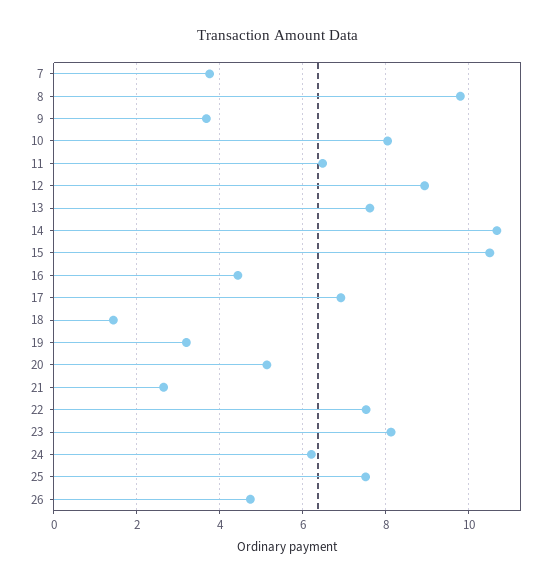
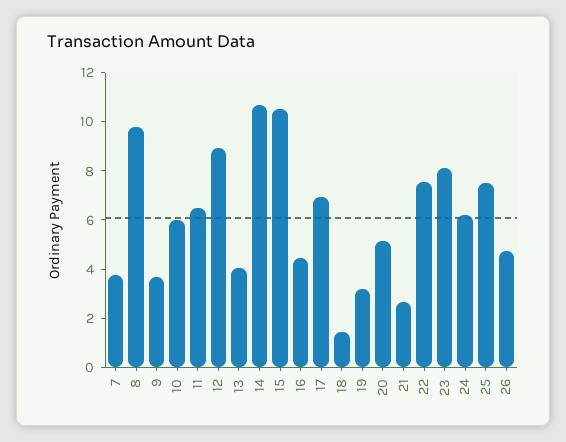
  {
    "7": 3.8,
    "8": 9.8,
    "9": 3.6,
-   "10": 8,
+   "10": 6,
    "11": 6.4,
    "12": 9,
-   "13": 7.6,
+   "13": 4,
    "14": 10.6,
    "15": 10.6,
    "16": 4.4,
    "17": 7,
    "18": 1.4,
    "19": 3.2,
    "20": 5.2,
    "21": 2.6,
    "22": 7.6,
    "23": 8.2,
    "24": 6.2,
    "25": 7.6,
    "26": 4.8
  }

